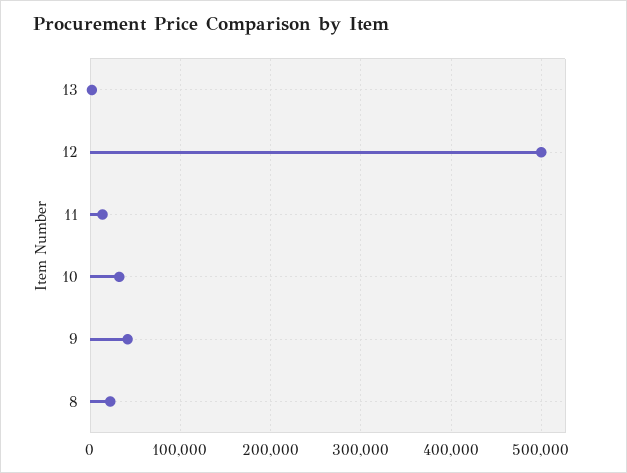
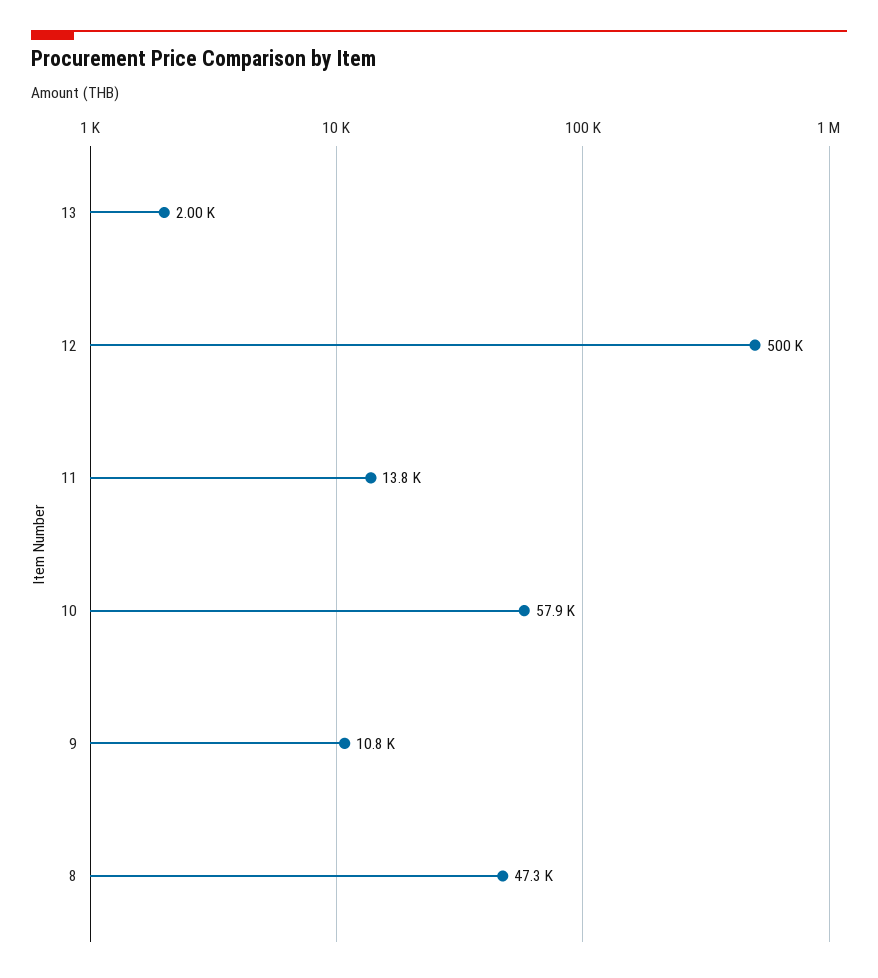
  {
    "13": 2000,
    "12": 500000,
    "11": 13800,
-   "10": 30000,
+   "10": 57900,
-   "9": 40000,
+   "9": 10800,
-   "8": 20000
+   "8": 47300
  }

